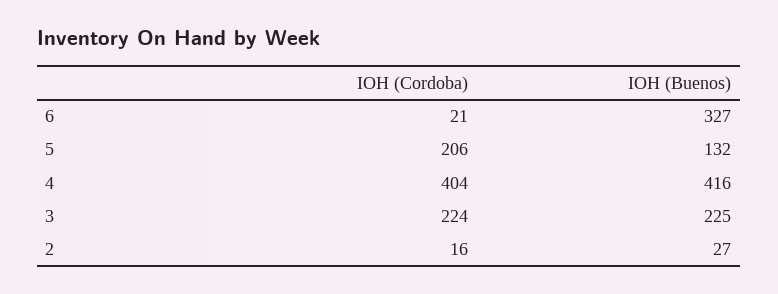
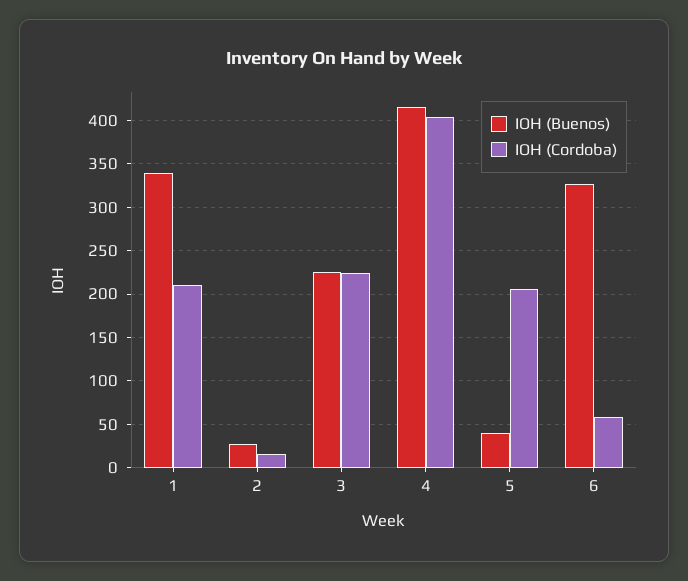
  {
    "IOH (Cordoba)": {
-     "6": 21,
+     "6": 60,
      "5": 206,
      "4": 404,
      "3": 224,
-     "2": 16
+     "2": 16,
+     "1": 210
    },
    "IOH (Buenos)": {
      "6": 327,
-     "5": 132,
+     "5": 40,
      "4": 416,
      "3": 225,
-     "2": 27
+     "2": 27,
+     "1": 340
    }
  }

